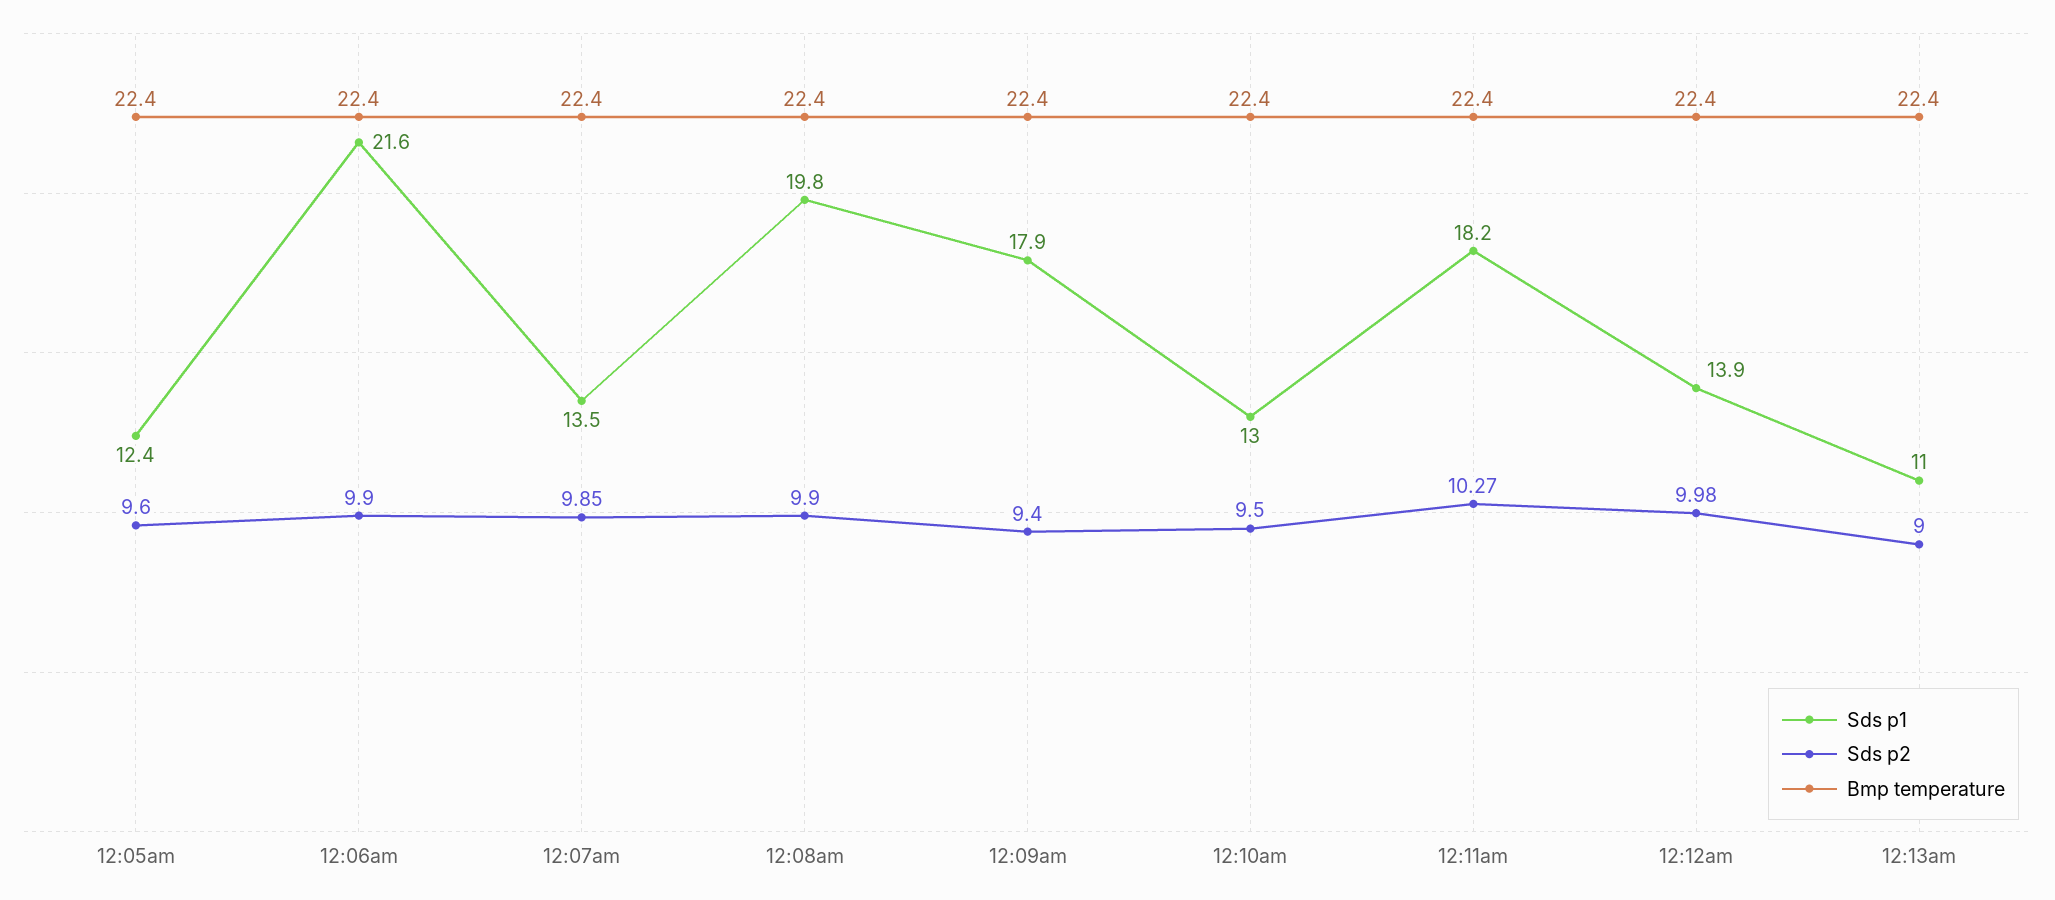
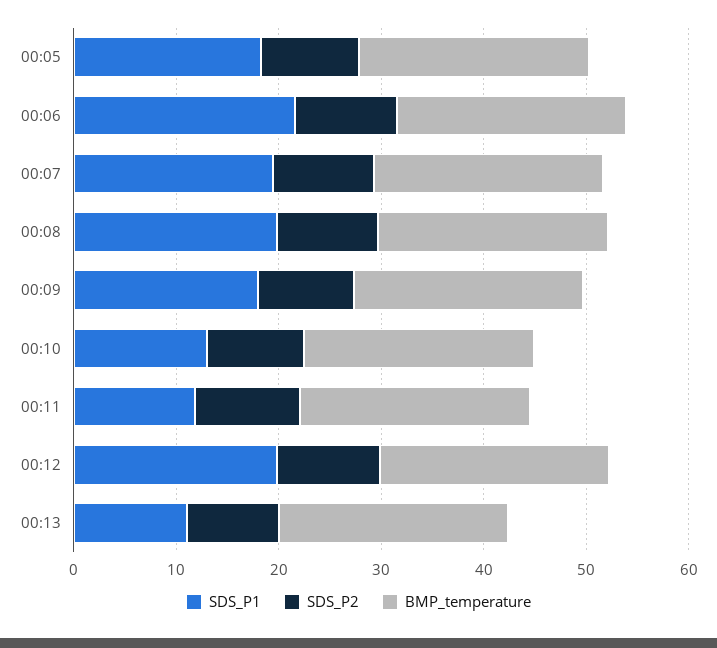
  {
    "Sds p1": {
-     "12:05am": 12.4,
+     "12:05am": 18,
      "12:06am": 21.6,
-     "12:07am": 13.5,
+     "12:07am": 20,
      "12:08am": 19.8,
      "12:09am": 17.9,
      "12:10am": 13,
-     "12:11am": 18.2,
+     "12:11am": 12,
-     "12:12am": 13.9,
+     "12:12am": 20,
      "12:13am": 11
    },
    "Sds p2": {
      "12:05am": 9.6,
      "12:06am": 9.9,
      "12:07am": 9.85,
      "12:08am": 9.9,
      "12:09am": 9.4,
      "12:10am": 9.5,
      "12:11am": 10.27,
      "12:12am": 9.98,
      "12:13am": 9
    },
    "Bmp temperature": {
      "12:05am": 22.4,
      "12:06am": 22.4,
      "12:07am": 22.4,
      "12:08am": 22.4,
      "12:09am": 22.4,
      "12:10am": 22.4,
      "12:11am": 22.4,
      "12:12am": 22.4,
      "12:13am": 22.4
    }
  }

